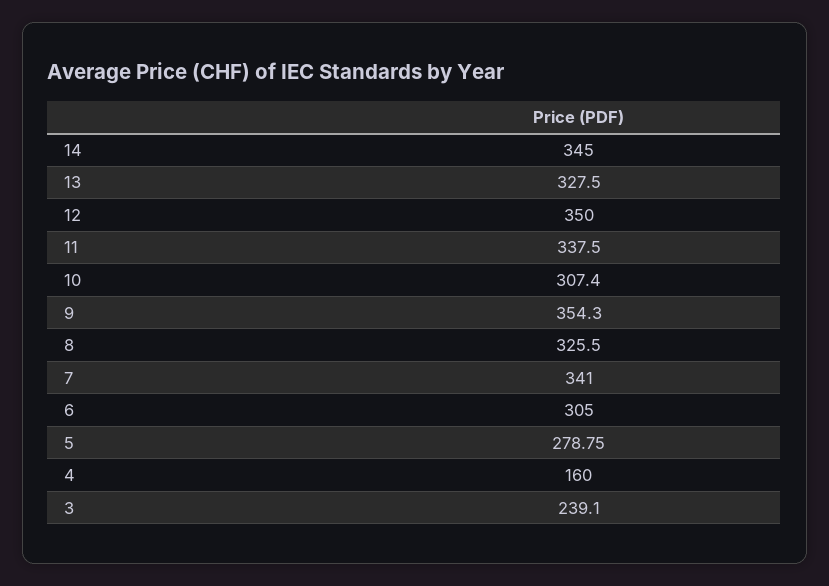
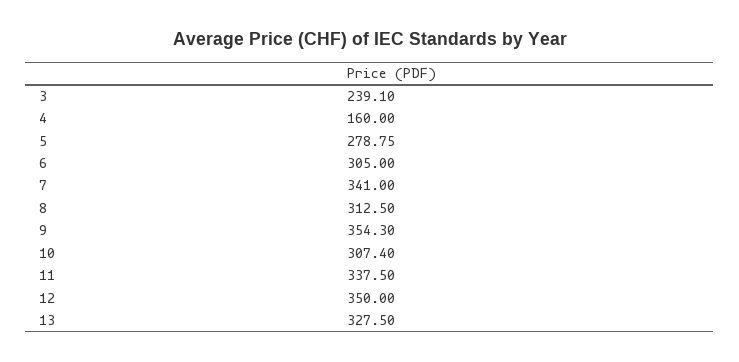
  {
-   "14": 345,
    "13": 327.5,
    "12": 350,
    "11": 337.5,
    "10": 307.4,
    "9": 354.3,
-   "8": 325.5,
+   "8": 312.5,
    "7": 341,
    "6": 305,
    "5": 278.75,
    "4": 160,
    "3": 239.1
  }

